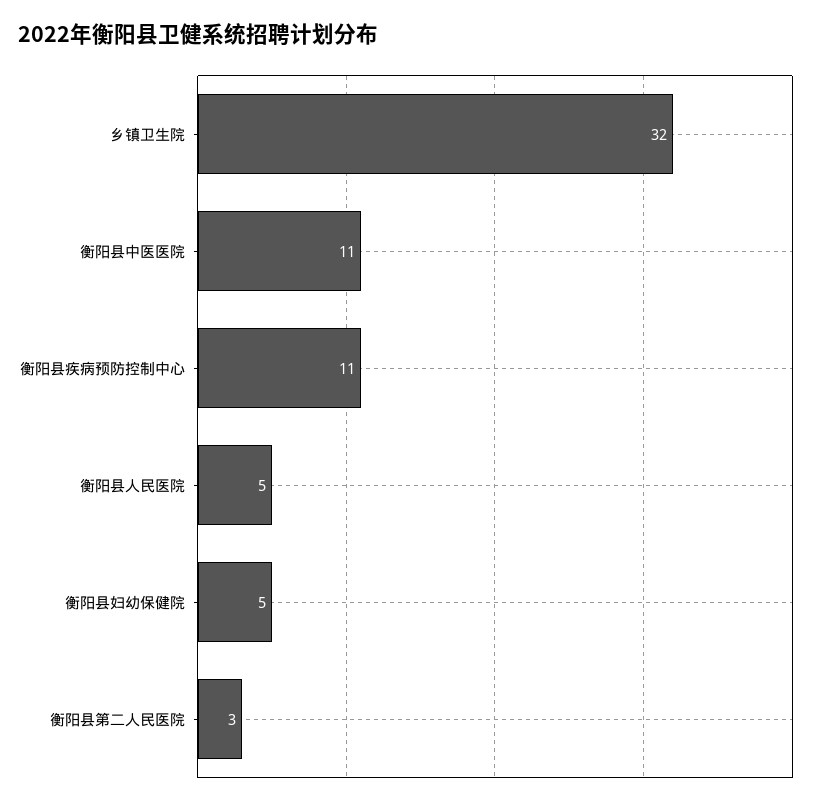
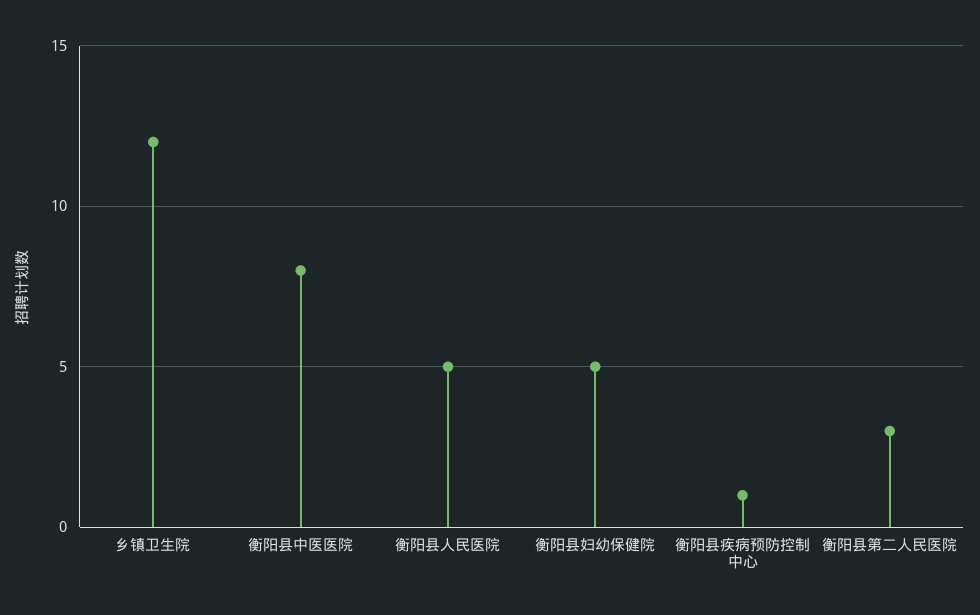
  {
-   "乡镇卫生院": 32,
+   "乡镇卫生院": 12,
-   "衡阳县中医医院": 11,
+   "衡阳县中医医院": 8,
-   "衡阳县疾病预防控制中心": 11,
+   "衡阳县疾病预防控制中心": 1,
    "衡阳县人民医院": 5,
    "衡阳县妇幼保健院": 5,
    "衡阳县第二人民医院": 3
  }

